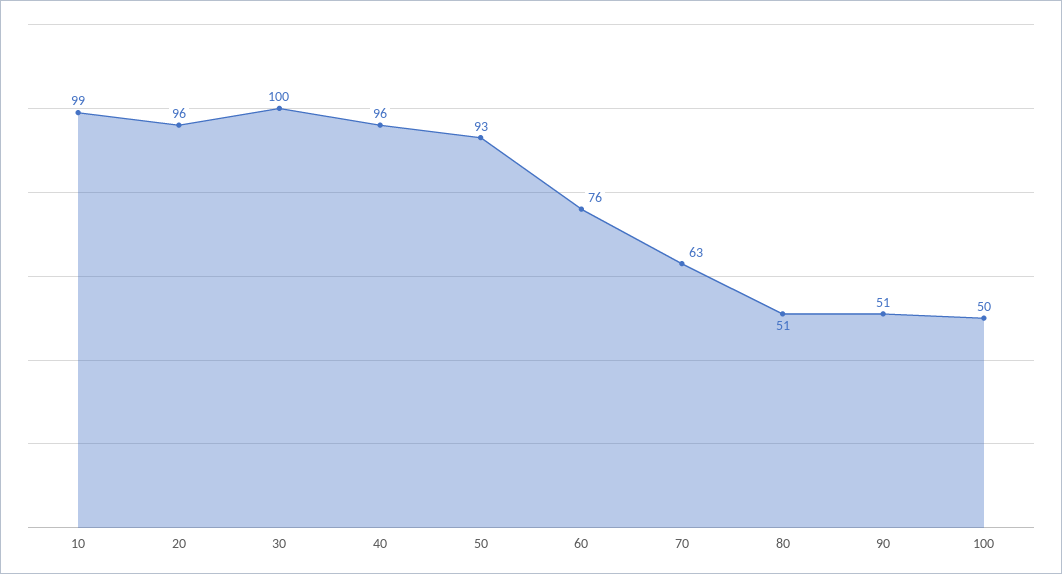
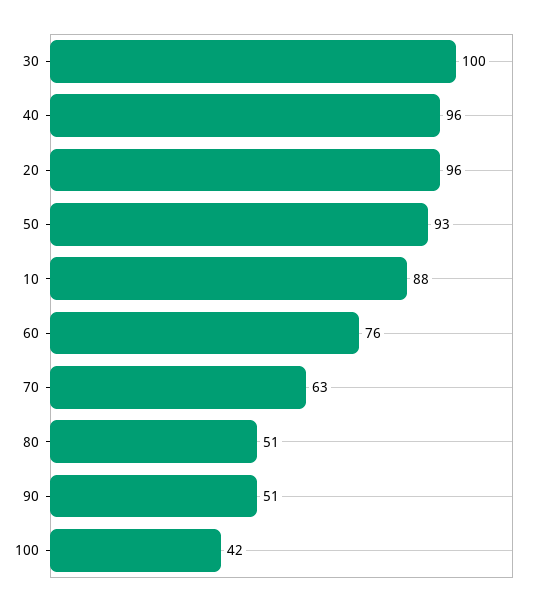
  {
-   "10": 99,
+   "10": 88,
    "20": 96,
    "30": 100,
    "40": 96,
    "50": 93,
    "60": 76,
    "70": 63,
    "80": 51,
    "90": 51,
-   "100": 50
+   "100": 42
  }

